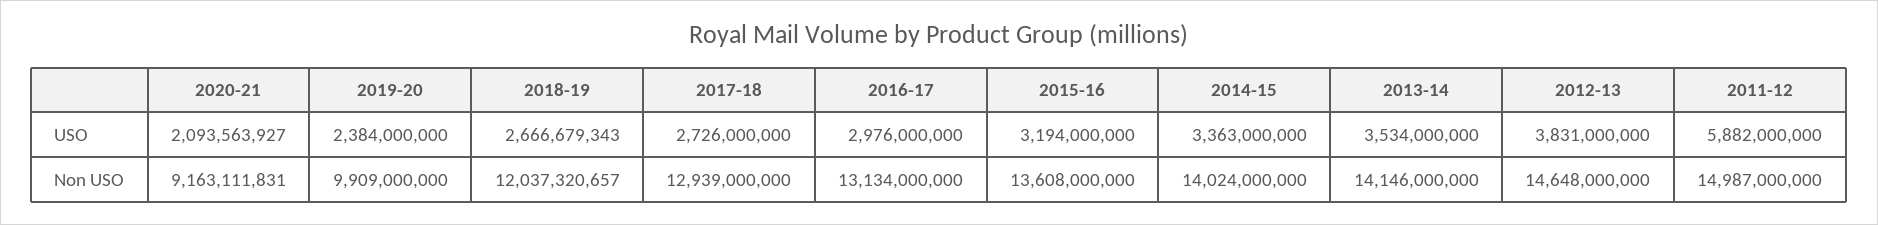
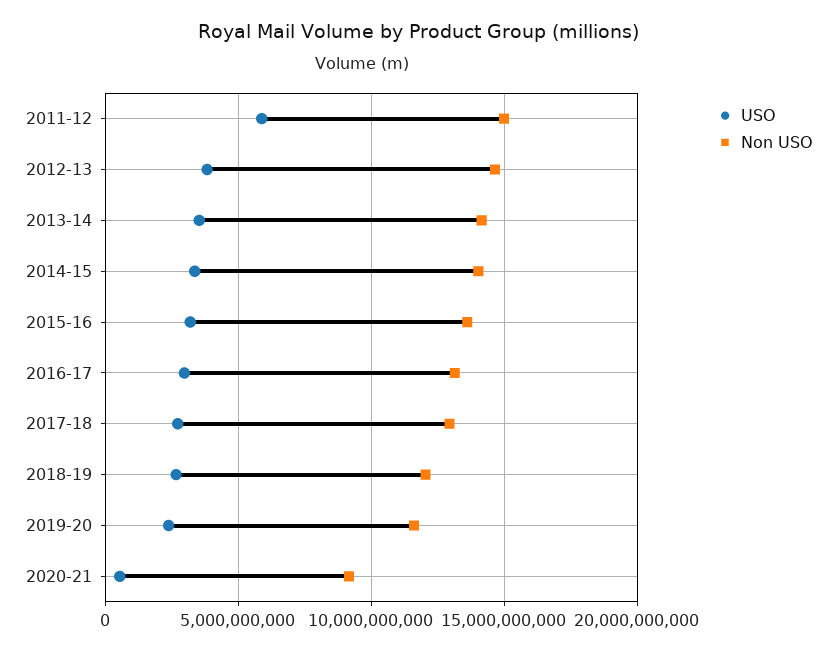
  {
    "USO": {
-     "2020-21": 2093563927,
+     "2020-21": 500000000,
      "2019-20": 2384000000,
      "2018-19": 2666679343,
      "2017-18": 2726000000,
      "2016-17": 2976000000,
      "2015-16": 3194000000,
      "2014-15": 3363000000,
      "2013-14": 3534000000,
      "2012-13": 3831000000,
      "2011-12": 5882000000
    },
    "Non USO": {
      "2020-21": 9163111831,
-     "2019-20": 9909000000,
+     "2019-20": 11500000000,
      "2018-19": 12037320657,
      "2017-18": 12939000000,
      "2016-17": 13134000000,
      "2015-16": 13608000000,
      "2014-15": 14024000000,
      "2013-14": 14146000000,
      "2012-13": 14648000000,
      "2011-12": 14987000000
    }
  }

